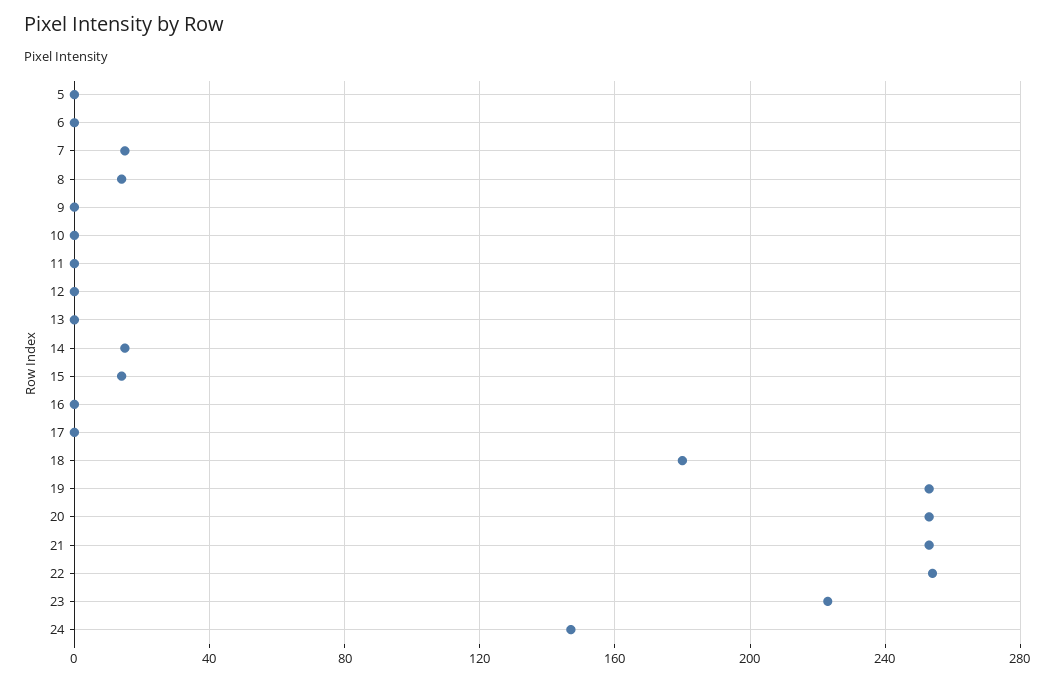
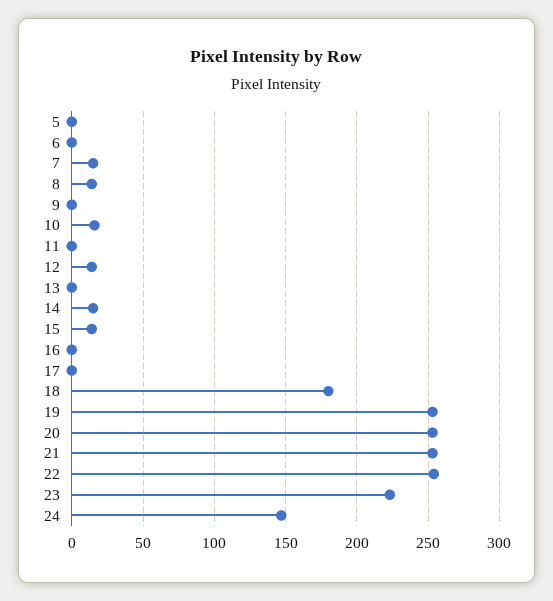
  {
    "5": 0,
    "6": 0,
    "7": 15,
    "8": 15,
    "9": 0,
-   "10": 0,
+   "10": 15,
    "11": 0,
-   "12": 0,
+   "12": 15,
    "13": 0,
    "14": 15,
    "15": 15,
    "16": 0,
    "17": 0,
    "18": 180,
    "19": 255,
    "20": 255,
    "21": 255,
    "22": 255,
    "23": 225,
    "24": 145
  }

